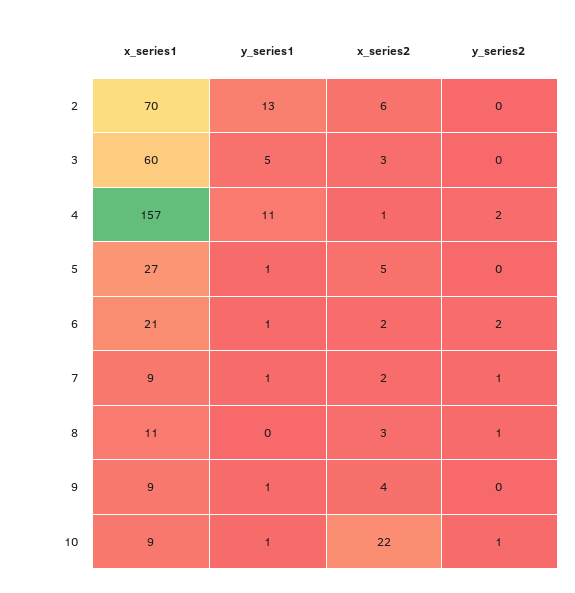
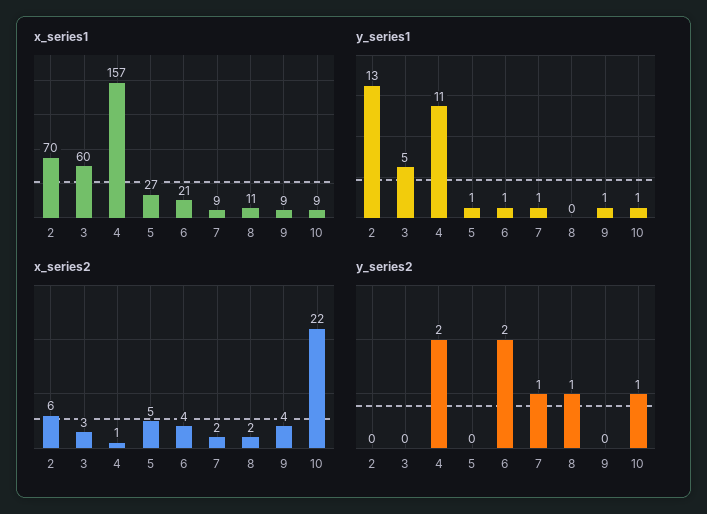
  {
    "x_series1": {
      "2": 70,
      "3": 60,
      "4": 157,
      "5": 27,
      "6": 21,
      "7": 9,
      "8": 11,
      "9": 9,
      "10": 9
    },
    "y_series1": {
      "2": 13,
      "3": 5,
      "4": 11,
      "5": 1,
      "6": 1,
      "7": 1,
      "8": 0,
      "9": 1,
      "10": 1
    },
    "x_series2": {
      "2": 6,
      "3": 3,
      "4": 1,
      "5": 5,
-     "6": 2,
+     "6": 4,
      "7": 2,
-     "8": 3,
+     "8": 2,
      "9": 4,
      "10": 22
    },
    "y_series2": {
      "2": 0,
      "3": 0,
      "4": 2,
      "5": 0,
      "6": 2,
      "7": 1,
      "8": 1,
      "9": 0,
      "10": 1
    }
  }

